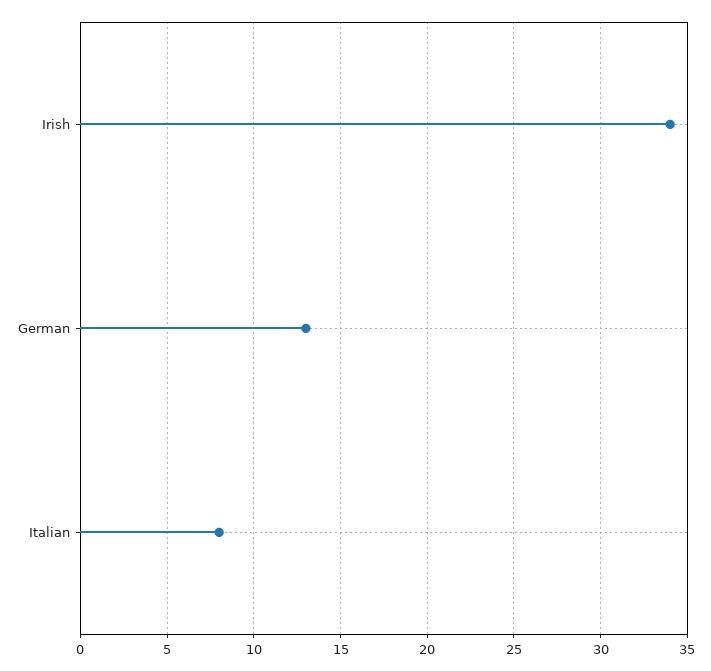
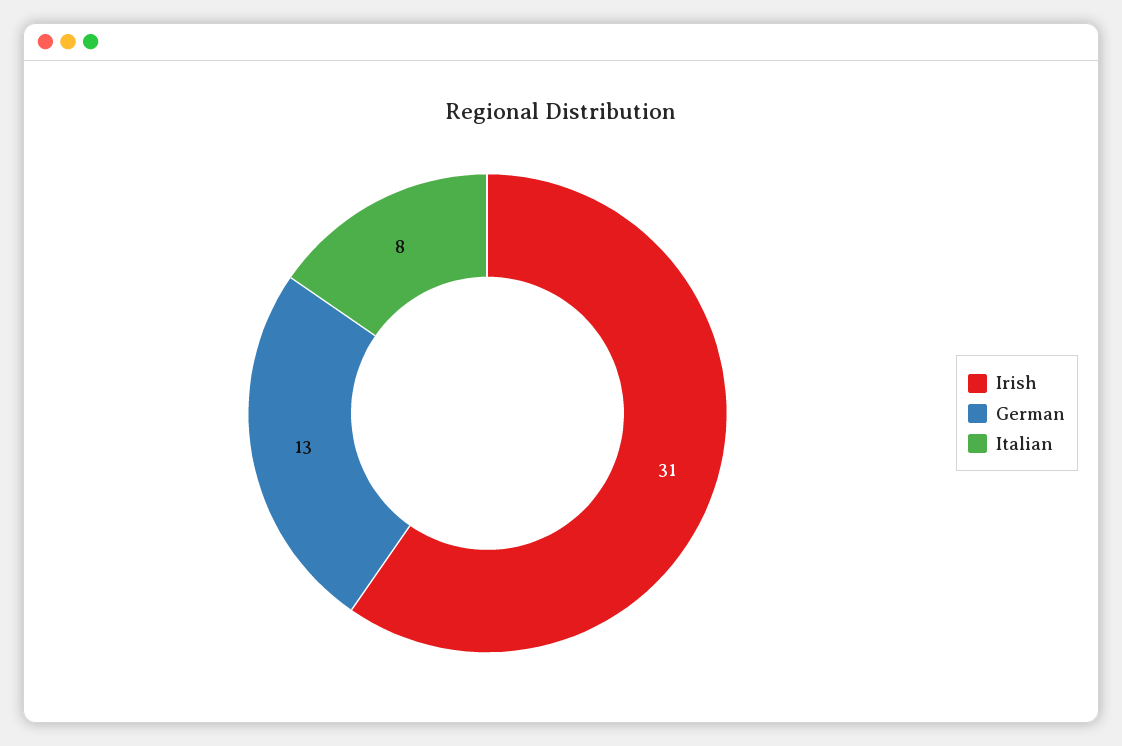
  {
-   "Irish": 34,
+   "Irish": 31,
    "German": 13,
    "Italian": 8
  }

